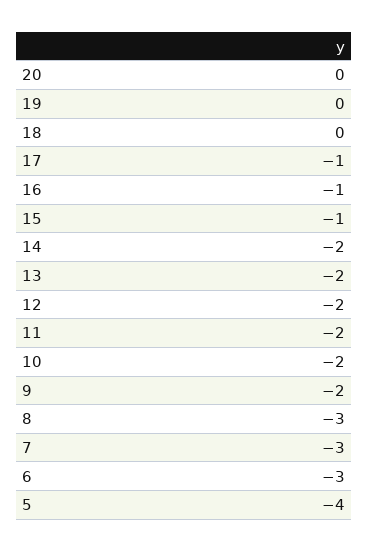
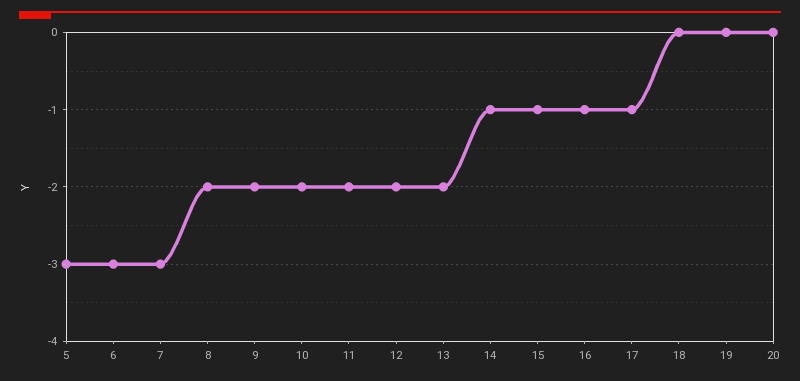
  {
    "20": 0,
    "19": 0,
    "18": 0,
    "17": -1,
    "16": -1,
    "15": -1,
-   "14": -2,
+   "14": -1,
    "13": -2,
    "12": -2,
    "11": -2,
    "10": -2,
    "9": -2,
-   "8": -3,
+   "8": -2,
    "7": -3,
    "6": -3,
-   "5": -4
+   "5": -3
  }

